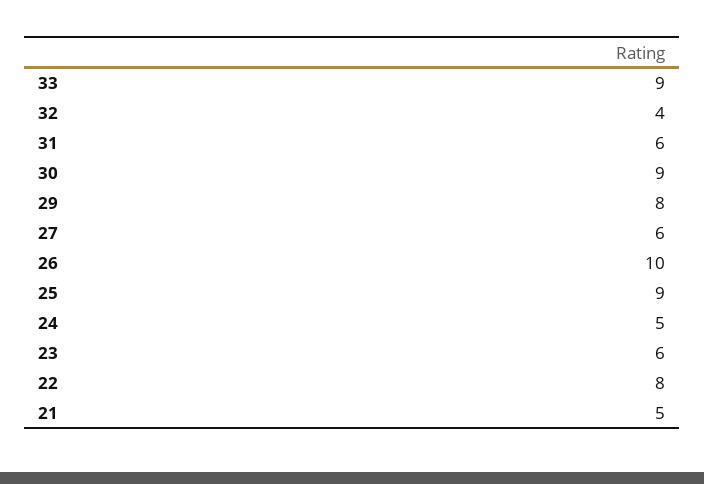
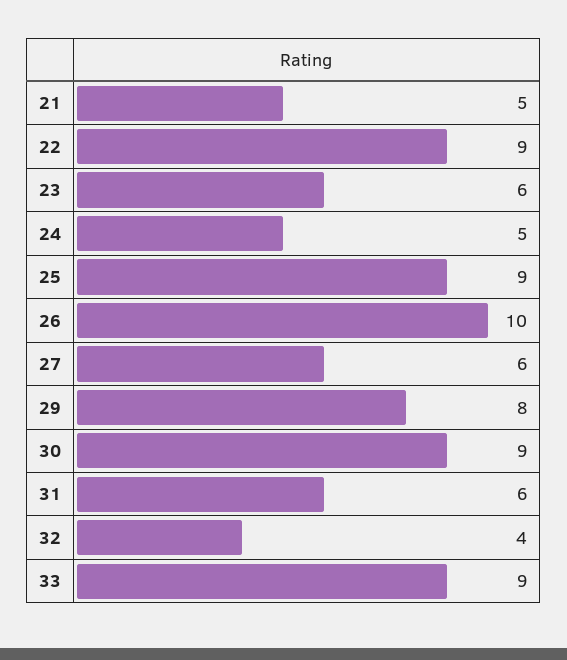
  {
    "33": 9,
    "32": 4,
    "31": 6,
    "30": 9,
    "29": 8,
    "27": 6,
    "26": 10,
    "25": 9,
    "24": 5,
    "23": 6,
-   "22": 8,
+   "22": 9,
    "21": 5
  }

